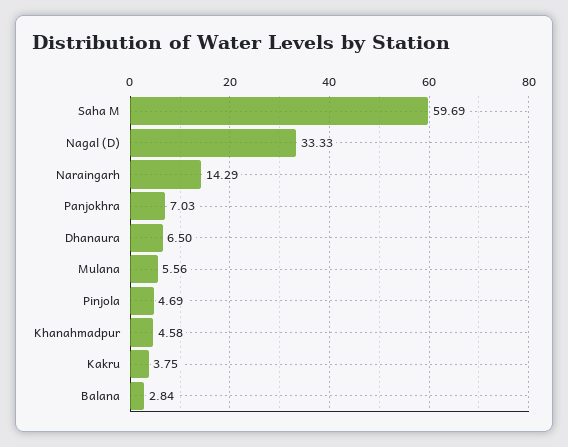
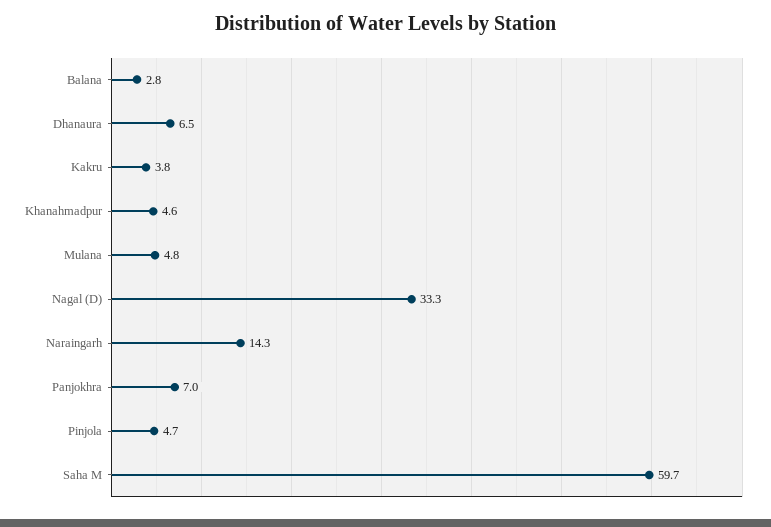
  {
    "Saha M": 59.69,
    "Nagal (D)": 33.33,
    "Naraingarh": 14.29,
    "Panjokhra": 7.03,
    "Dhanaura": 6.5,
-   "Mulana": 5.56,
+   "Mulana": 4.8,
    "Pinjola": 4.69,
    "Khanahmadpur": 4.58,
    "Kakru": 3.75,
    "Balana": 2.84
  }

